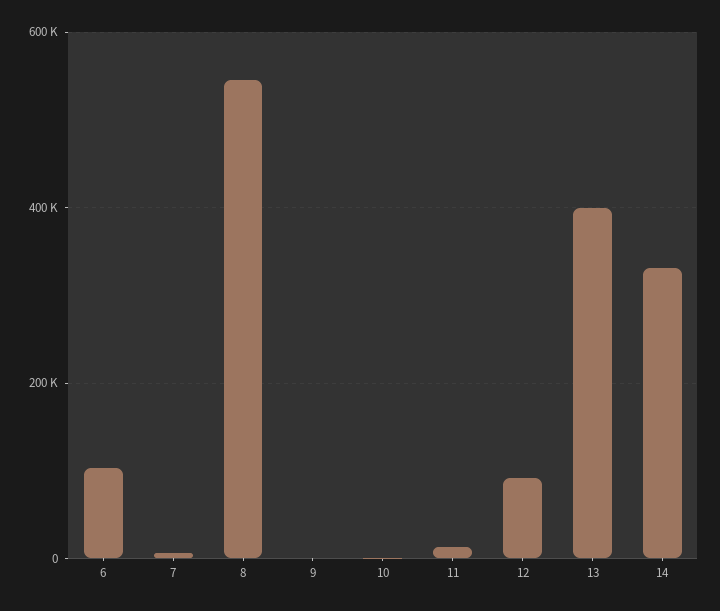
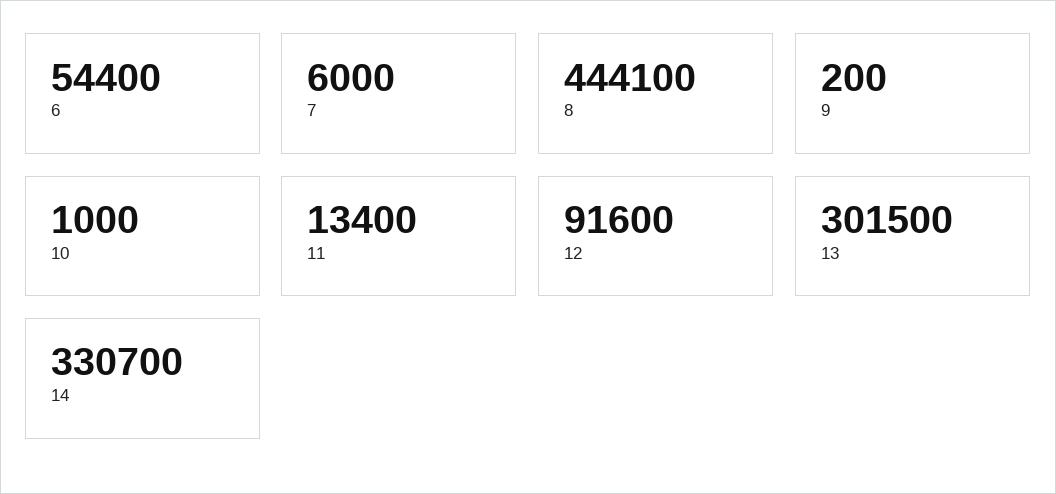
  {
-   "6": 100000,
+   "6": 54400,
    "7": 6000,
-   "8": 540000,
+   "8": 444100,
    "9": 200,
    "10": 1000,
    "11": 13400,
    "12": 91600,
-   "13": 400000,
+   "13": 301500,
    "14": 330700
  }

